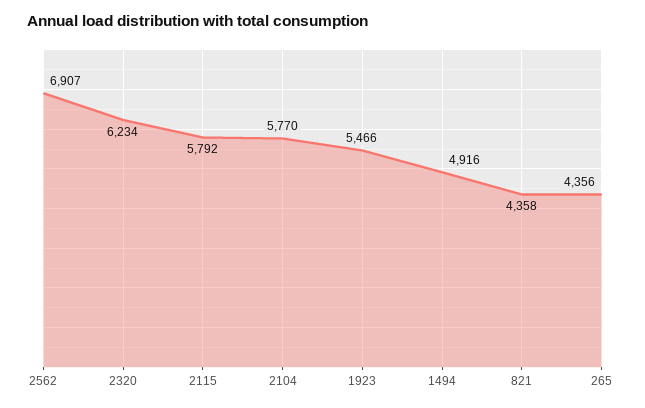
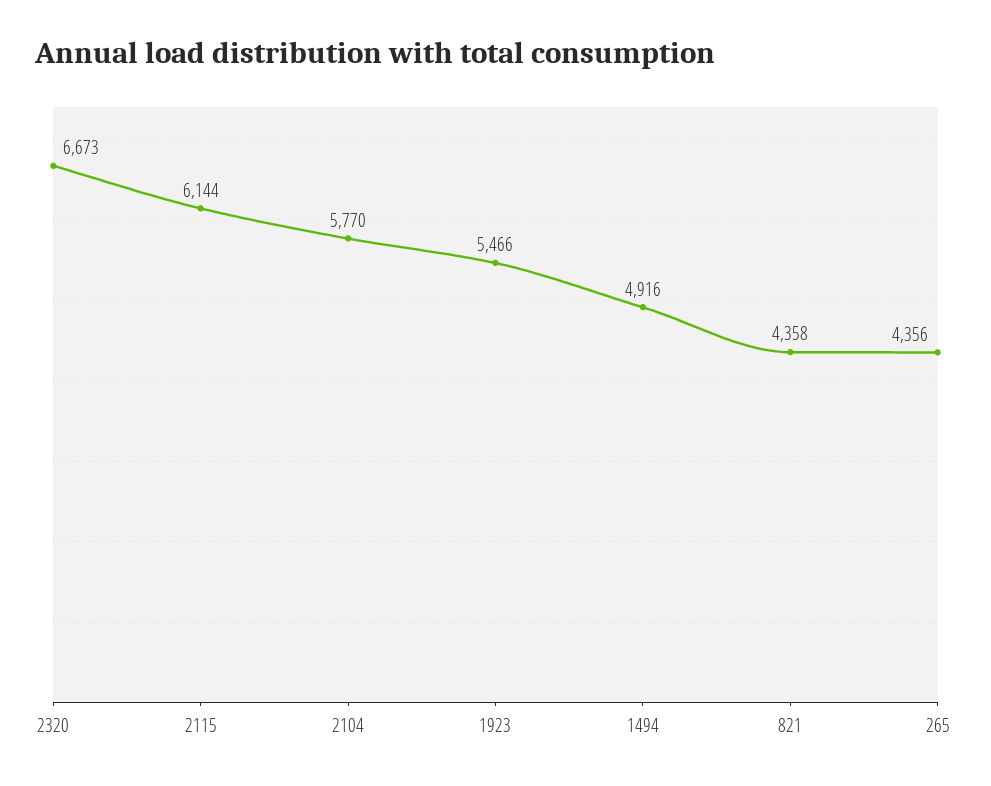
  {
-   "2562": 6907,
-   "2320": 6234,
+   "2320": 6673,
-   "2115": 5792,
+   "2115": 6144,
    "2104": 5770,
    "1923": 5466,
    "1494": 4916,
    "821": 4358,
    "265": 4356
  }

